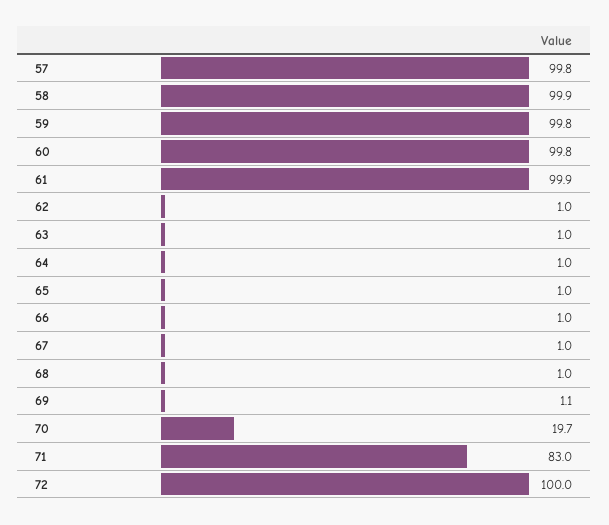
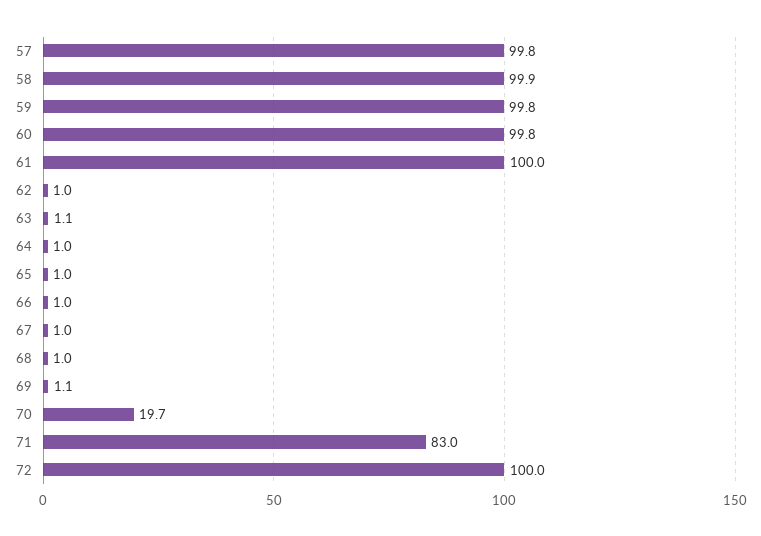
  {
    "57": 99.8,
    "58": 99.9,
    "59": 99.8,
    "60": 99.8,
-   "61": 99.9,
+   "61": 100,
    "62": 1,
-   "63": 1,
+   "63": 1.1,
    "64": 1,
    "65": 1,
    "66": 1,
    "67": 1,
    "68": 1,
    "69": 1.1,
    "70": 19.7,
    "71": 83,
    "72": 100
  }

